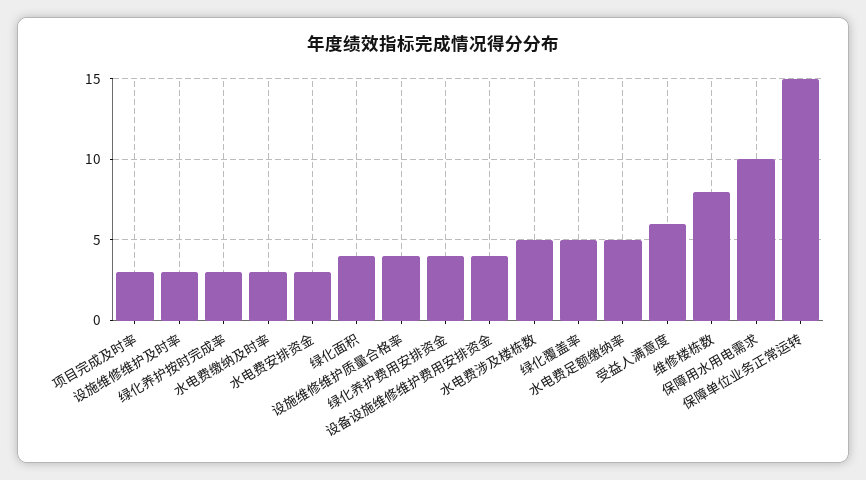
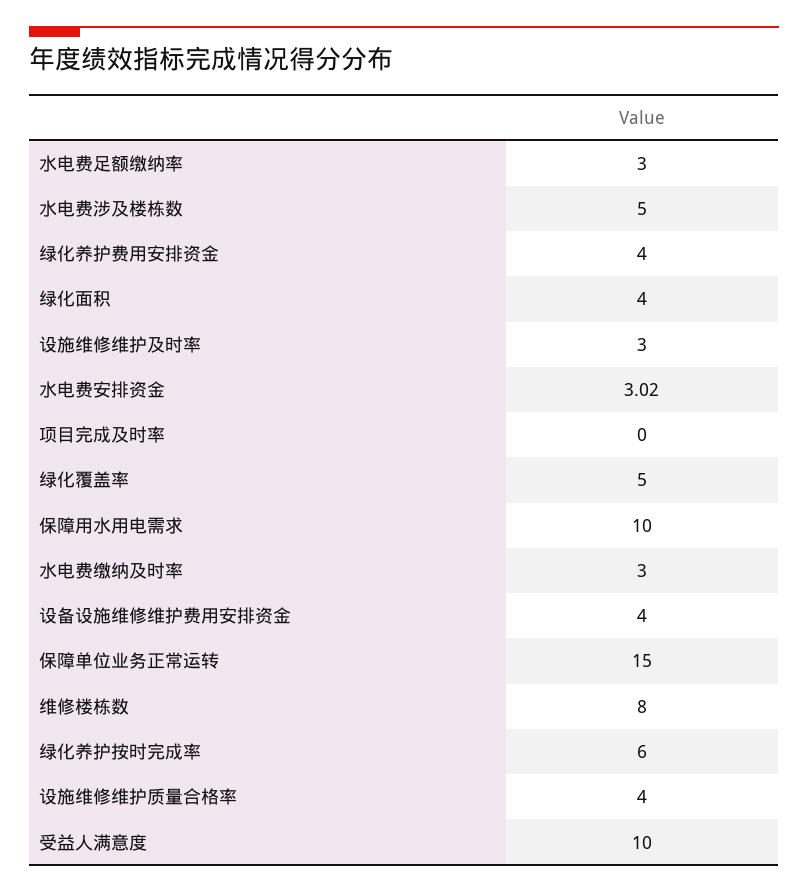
  {
-   "项目完成及时率": 3,
+   "项目完成及时率": 0,
    "设施维修维护及时率": 3,
-   "绿化养护按时完成率": 3,
+   "绿化养护按时完成率": 6,
    "水电费缴纳及时率": 3,
    "水电费安排资金": 3.02,
    "绿化面积": 4,
    "设施维修维护质量合格率": 4,
    "绿化养护费用安排资金": 4,
    "设备设施维修维护费用安排资金": 4,
    "水电费涉及楼栋数": 5,
    "绿化覆盖率": 5,
-   "水电费足额缴纳率": 5,
+   "水电费足额缴纳率": 3,
-   "受益人满意度": 6,
+   "受益人满意度": 10,
    "维修楼栋数": 8,
    "保障用水用电需求": 10,
    "保障单位业务正常运转": 15
  }

